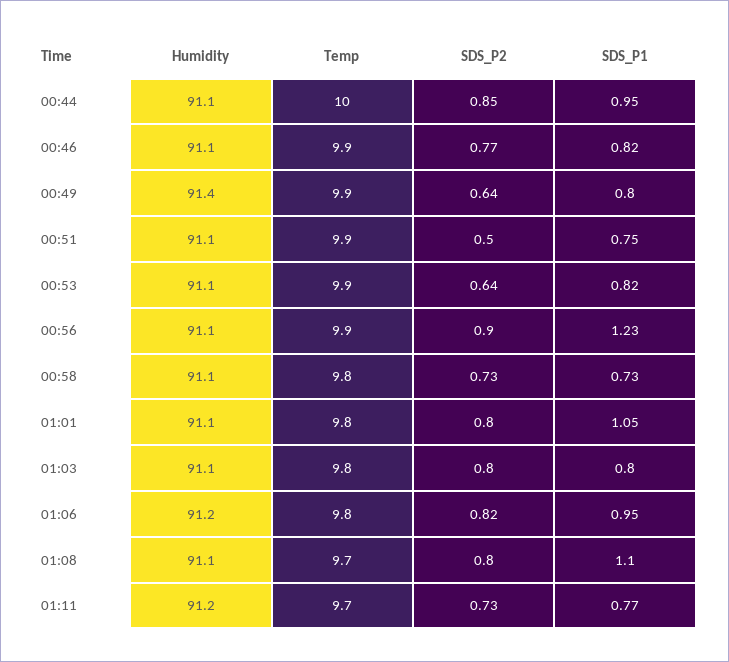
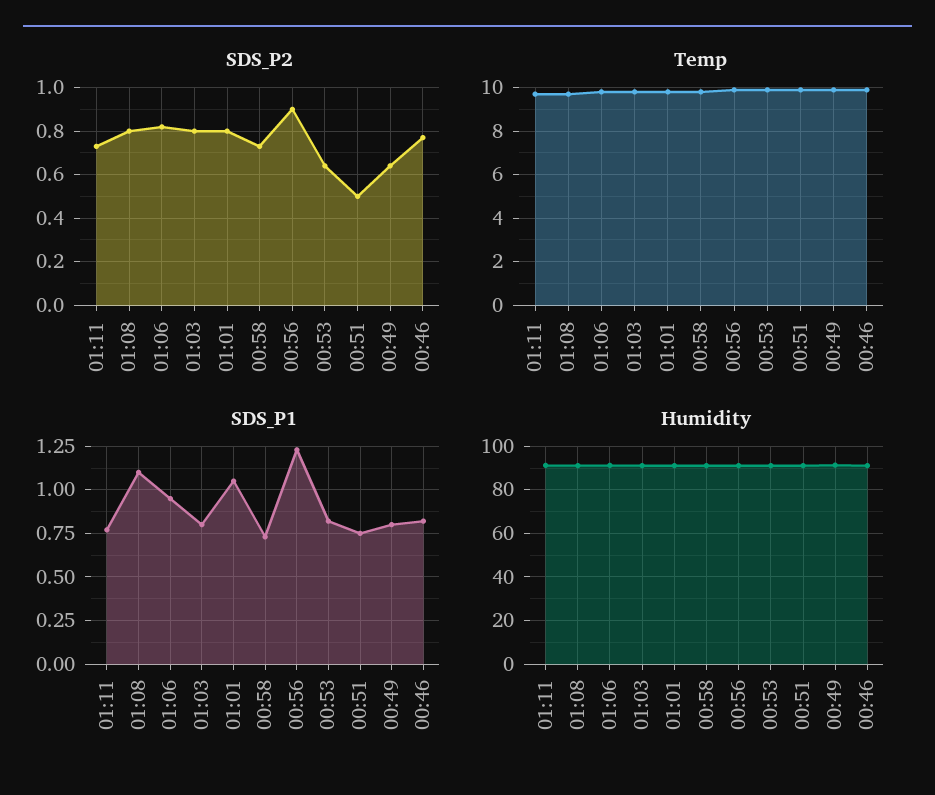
  {
    "Humidity": {
-     "00:44": 91.1,
      "00:46": 91.1,
      "00:49": 91.4,
      "00:51": 91.1,
      "00:53": 91.1,
      "00:56": 91.1,
      "00:58": 91.1,
      "01:01": 91.1,
      "01:03": 91.1,
      "01:06": 91.2,
      "01:08": 91.1,
      "01:11": 91.2
    },
    "Temp": {
-     "00:44": 10,
      "00:46": 9.9,
      "00:49": 9.9,
      "00:51": 9.9,
      "00:53": 9.9,
      "00:56": 9.9,
      "00:58": 9.8,
      "01:01": 9.8,
      "01:03": 9.8,
      "01:06": 9.8,
      "01:08": 9.7,
      "01:11": 9.7
    },
    "SDS_P2": {
-     "00:44": 0.85,
      "00:46": 0.77,
      "00:49": 0.64,
      "00:51": 0.5,
      "00:53": 0.64,
      "00:56": 0.9,
      "00:58": 0.73,
      "01:01": 0.8,
      "01:03": 0.8,
      "01:06": 0.82,
      "01:08": 0.8,
      "01:11": 0.73
    },
    "SDS_P1": {
-     "00:44": 0.95,
      "00:46": 0.82,
      "00:49": 0.8,
      "00:51": 0.75,
      "00:53": 0.82,
      "00:56": 1.23,
      "00:58": 0.73,
      "01:01": 1.05,
      "01:03": 0.8,
      "01:06": 0.95,
      "01:08": 1.1,
      "01:11": 0.77
    }
  }

